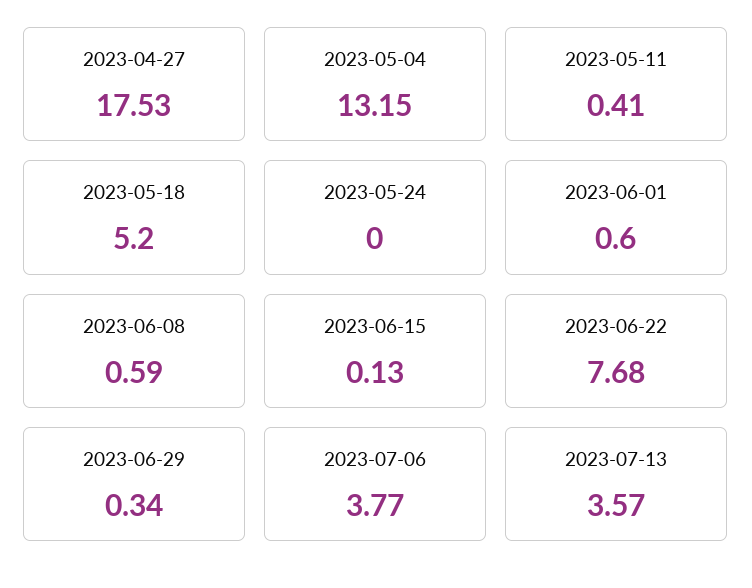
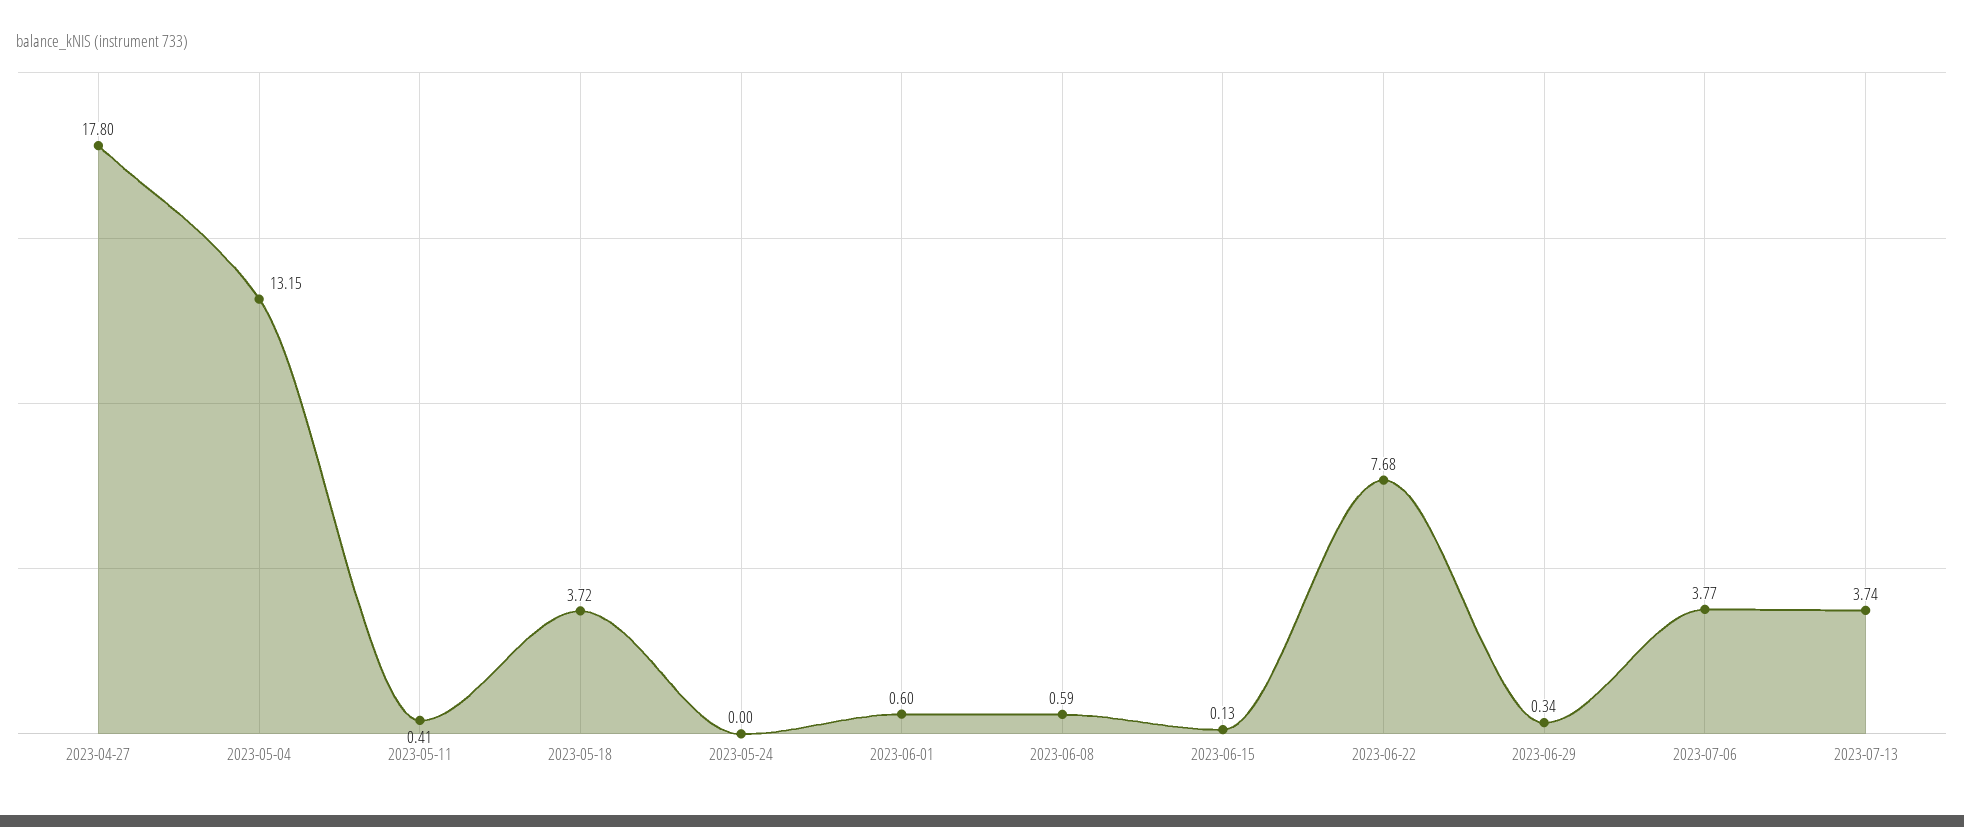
  {
-   "2023-04-27": 17.53,
+   "2023-04-27": 17.8,
    "2023-05-04": 13.15,
    "2023-05-11": 0.41,
-   "2023-05-18": 5.2,
+   "2023-05-18": 3.72,
    "2023-05-24": 0,
    "2023-06-01": 0.6,
    "2023-06-08": 0.59,
    "2023-06-15": 0.13,
    "2023-06-22": 7.68,
    "2023-06-29": 0.34,
    "2023-07-06": 3.77,
-   "2023-07-13": 3.57
+   "2023-07-13": 3.74
  }

